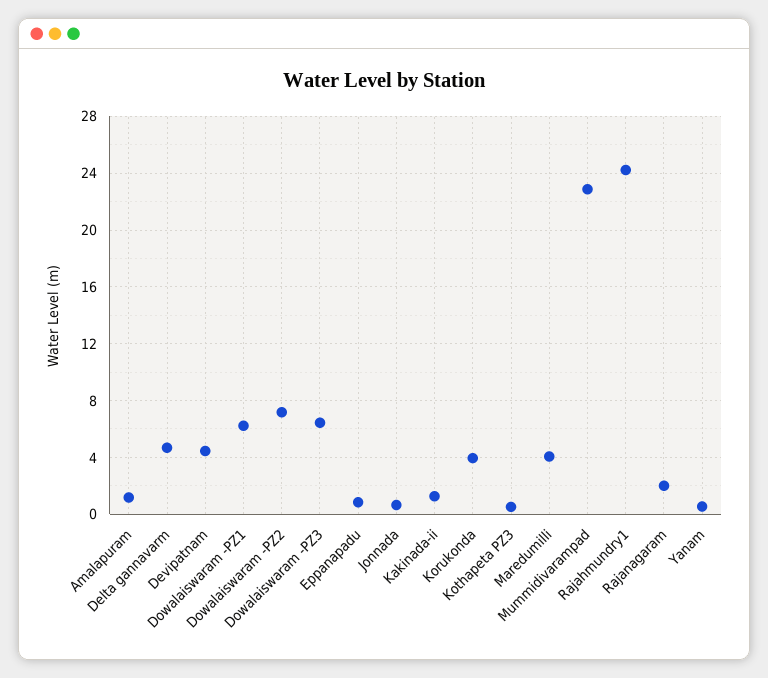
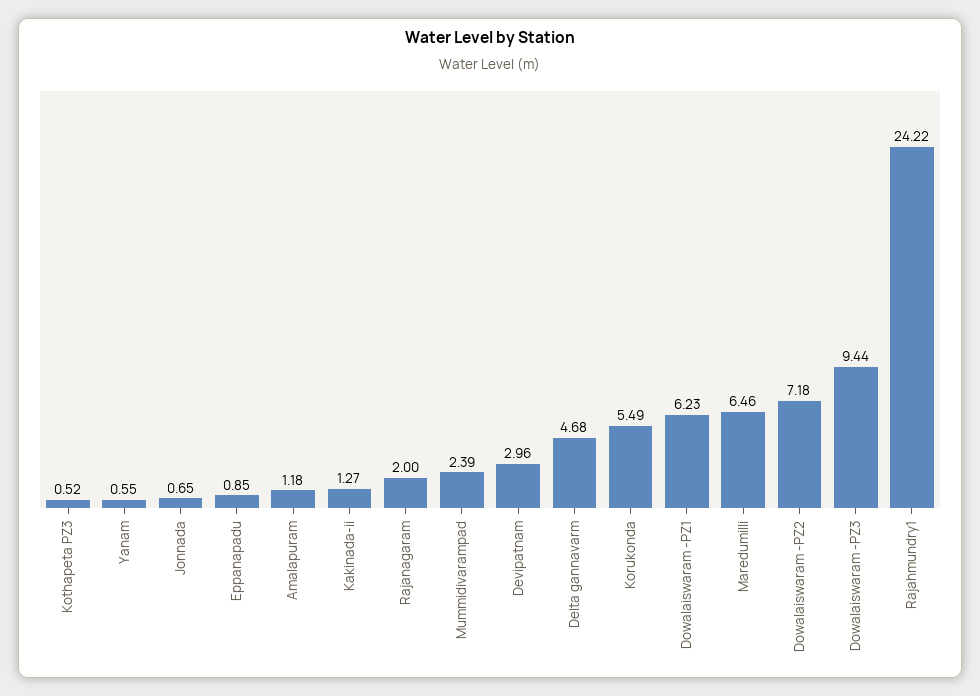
  {
    "Amalapuram": 1.18,
    "Delta gannavarm": 4.68,
-   "Devipatnam": 4.5,
+   "Devipatnam": 2.96,
    "Dowalaiswaram -PZ1": 6.23,
    "Dowalaiswaram -PZ2": 7.18,
-   "Dowalaiswaram -PZ3": 6.5,
+   "Dowalaiswaram -PZ3": 9.44,
    "Eppanapadu": 0.85,
    "Jonnada": 0.65,
    "Kakinada-ii": 1.27,
-   "Korukonda": 4,
+   "Korukonda": 5.49,
    "Kothapeta PZ3": 0.52,
-   "Maredumilli": 4,
+   "Maredumilli": 6.46,
-   "Mummidivarampad": 23,
+   "Mummidivarampad": 2.39,
    "Rajahmundry1": 24.22,
    "Rajanagaram": 2,
    "Yanam": 0.55
  }

